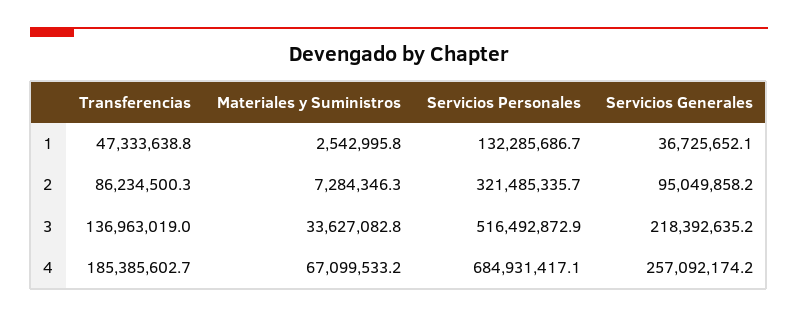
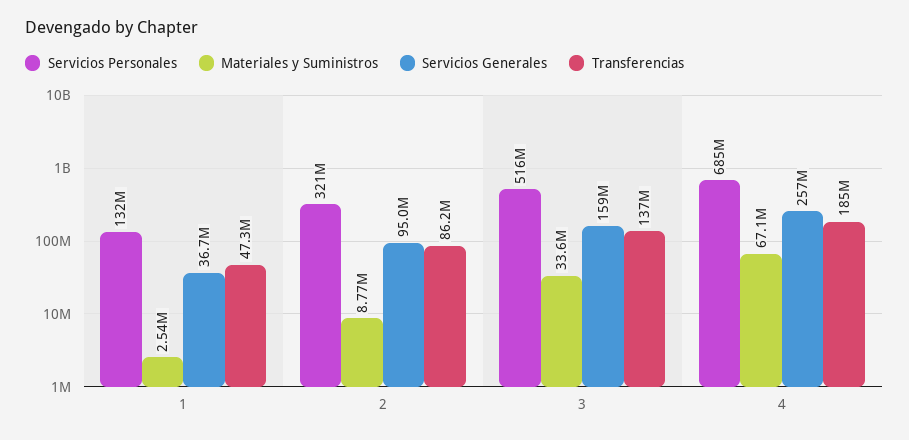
  {
    "Transferencias": {
      "1": 47333638.8,
      "2": 86234500.3,
      "3": 136963019,
      "4": 185385602.7
    },
    "Materiales y Suministros": {
      "1": 2542995.8,
-     "2": 7284346.3,
+     "2": 8770000,
      "3": 33627082.8,
      "4": 67099533.2
    },
    "Servicios Personales": {
      "1": 132285686.7,
      "2": 321485335.7,
      "3": 516492872.9,
      "4": 684931417.1
    },
    "Servicios Generales": {
      "1": 36725652.1,
      "2": 95049858.2,
-     "3": 218392635.2,
+     "3": 159000000,
      "4": 257092174.2
    }
  }

